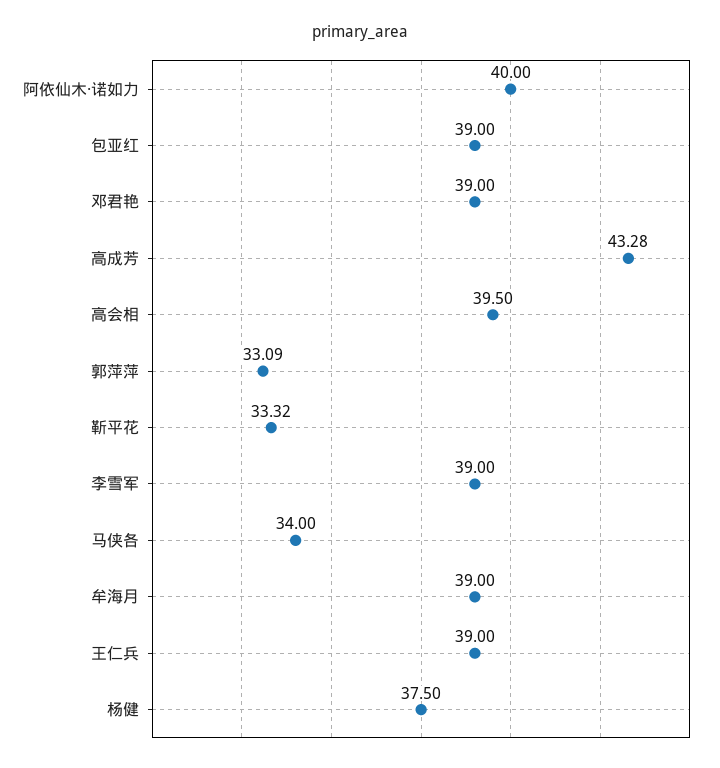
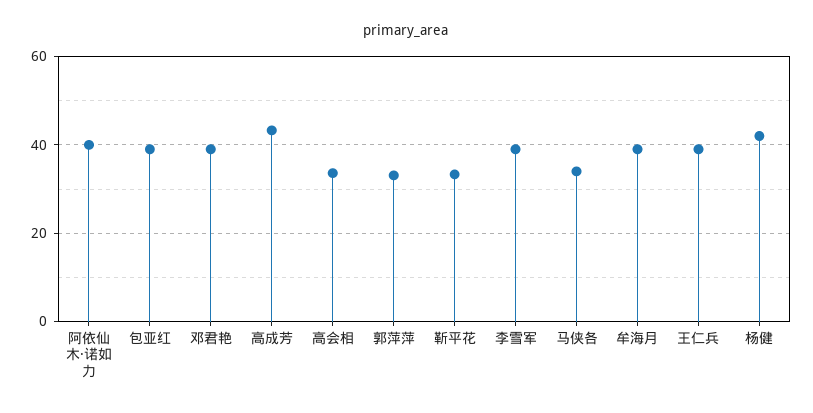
  {
    "阿依仙木·诺如力": 40,
    "包亚红": 39,
    "邓君艳": 39,
    "高成芳": 43.28,
-   "高会相": 39.5,
+   "高会相": 34,
    "郭萍萍": 33.09,
    "靳平花": 33.32,
    "李雪军": 39,
    "马侠各": 34,
    "牟海月": 39,
    "王仁兵": 39,
-   "杨健": 37.5
+   "杨健": 42
  }

